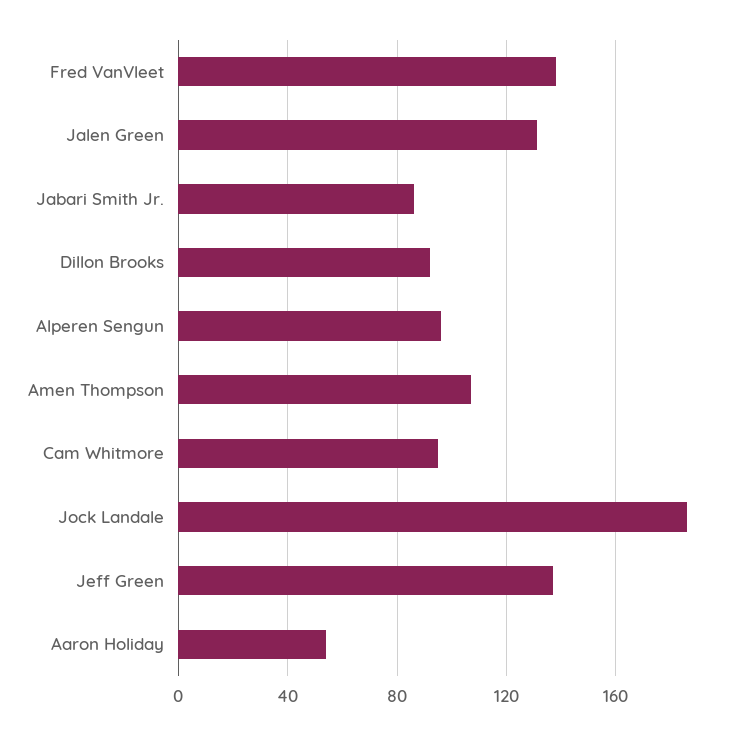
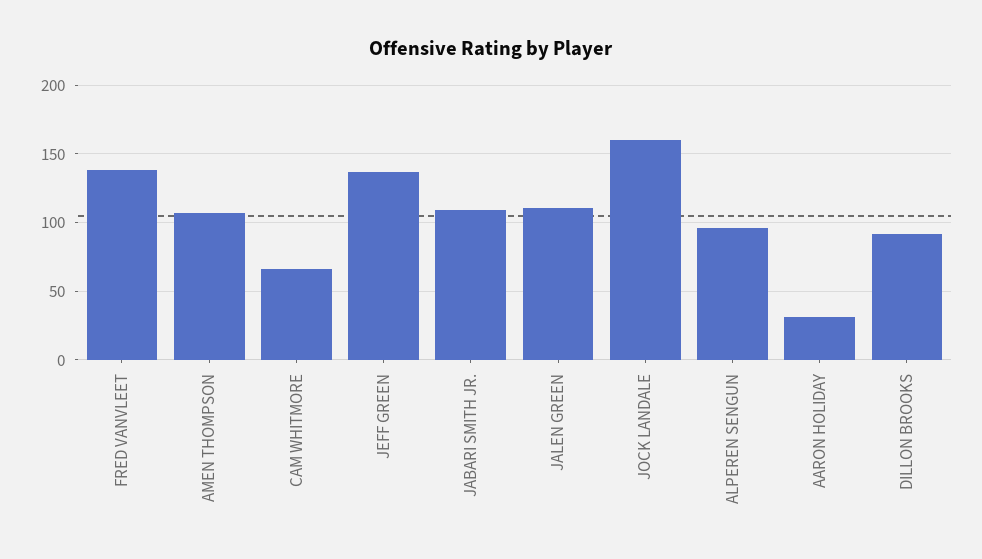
  {
    "Fred VanVleet": 140,
-   "Jalen Green": 130,
+   "Jalen Green": 110,
-   "Jabari Smith Jr.": 85,
+   "Jabari Smith Jr.": 110,
    "Dillon Brooks": 90,
    "Alperen Sengun": 95,
    "Amen Thompson": 105,
-   "Cam Whitmore": 95,
+   "Cam Whitmore": 65,
-   "Jock Landale": 185,
+   "Jock Landale": 160,
    "Jeff Green": 135,
-   "Aaron Holiday": 55
+   "Aaron Holiday": 30
  }

